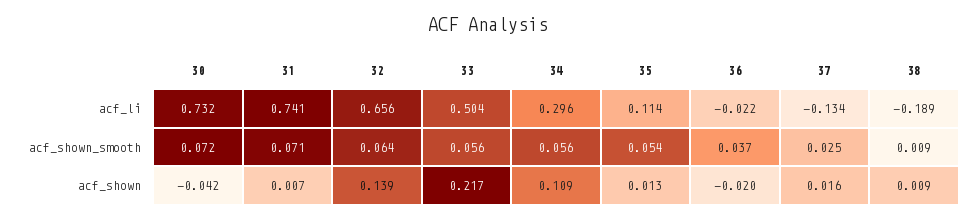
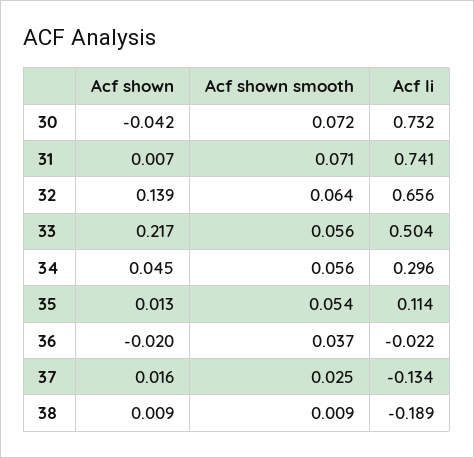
  {
    "30": {
      "acf_li": 0.732,
      "acf_shown_smooth": 0.072,
      "acf_shown": -0.042
    },
    "31": {
      "acf_li": 0.741,
      "acf_shown_smooth": 0.071,
      "acf_shown": 0.007
    },
    "32": {
      "acf_li": 0.656,
      "acf_shown_smooth": 0.064,
      "acf_shown": 0.139
    },
    "33": {
      "acf_li": 0.504,
      "acf_shown_smooth": 0.056,
      "acf_shown": 0.217
    },
    "34": {
      "acf_li": 0.296,
      "acf_shown_smooth": 0.056,
-     "acf_shown": 0.109
+     "acf_shown": 0.045
    },
    "35": {
      "acf_li": 0.114,
      "acf_shown_smooth": 0.054,
      "acf_shown": 0.013
    },
    "36": {
      "acf_li": -0.022,
      "acf_shown_smooth": 0.037,
      "acf_shown": -0.02
    },
    "37": {
      "acf_li": -0.134,
      "acf_shown_smooth": 0.025,
      "acf_shown": 0.016
    },
    "38": {
      "acf_li": -0.189,
      "acf_shown_smooth": 0.009,
      "acf_shown": 0.009
    }
  }

